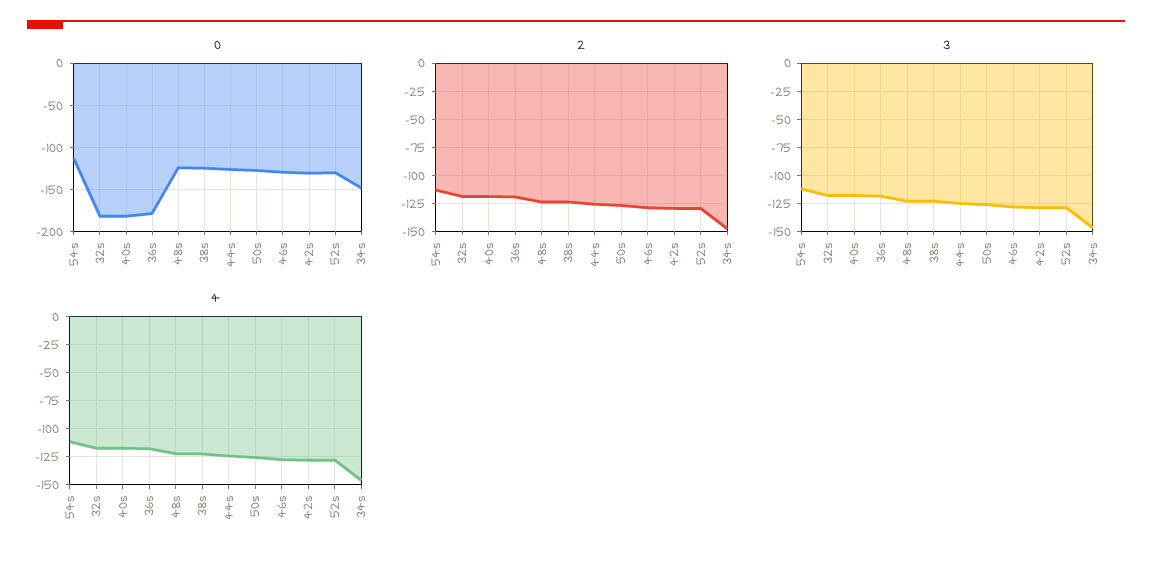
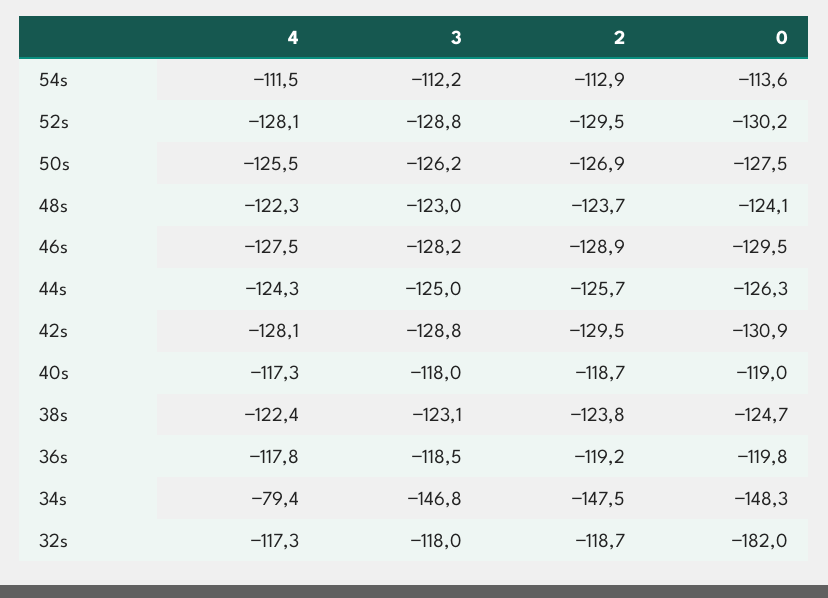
  {
    "0": {
      "54s": -113.6,
      "32s": -182,
-     "40s": -180,
+     "40s": -119,
-     "36s": -180,
+     "36s": -119.8,
      "48s": -124.1,
      "38s": -124.7,
      "44s": -126.3,
      "50s": -127.5,
      "46s": -129.5,
      "42s": -130.9,
      "52s": -130.2,
      "34s": -148.3
    },
    "2": {
      "54s": -112.9,
      "32s": -118.7,
      "40s": -118.7,
      "36s": -119.2,
      "48s": -123.7,
      "38s": -123.8,
      "44s": -125.7,
      "50s": -126.9,
      "46s": -128.9,
      "42s": -129.5,
      "52s": -129.5,
      "34s": -147.5
    },
    "3": {
      "54s": -112.2,
      "32s": -118,
      "40s": -118,
      "36s": -118.5,
      "48s": -123,
      "38s": -123.1,
      "44s": -125,
      "50s": -126.2,
      "46s": -128.2,
      "42s": -128.8,
      "52s": -128.8,
      "34s": -146.8
    },
    "4": {
      "54s": -111.5,
      "32s": -117.3,
      "40s": -117.3,
      "36s": -117.8,
      "48s": -122.3,
      "38s": -122.4,
      "44s": -124.3,
      "50s": -125.5,
      "46s": -127.5,
      "42s": -128.1,
      "52s": -128.1,
-     "34s": -150
+     "34s": -79.4
    }
  }

